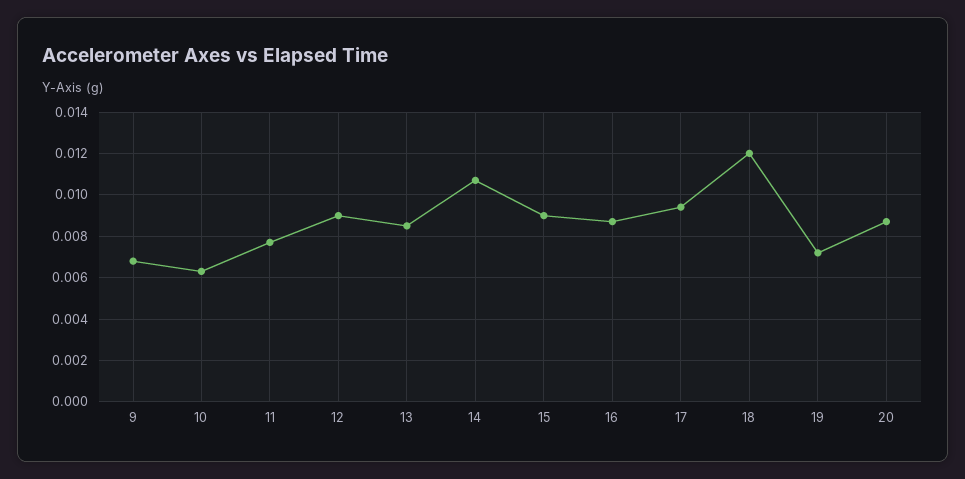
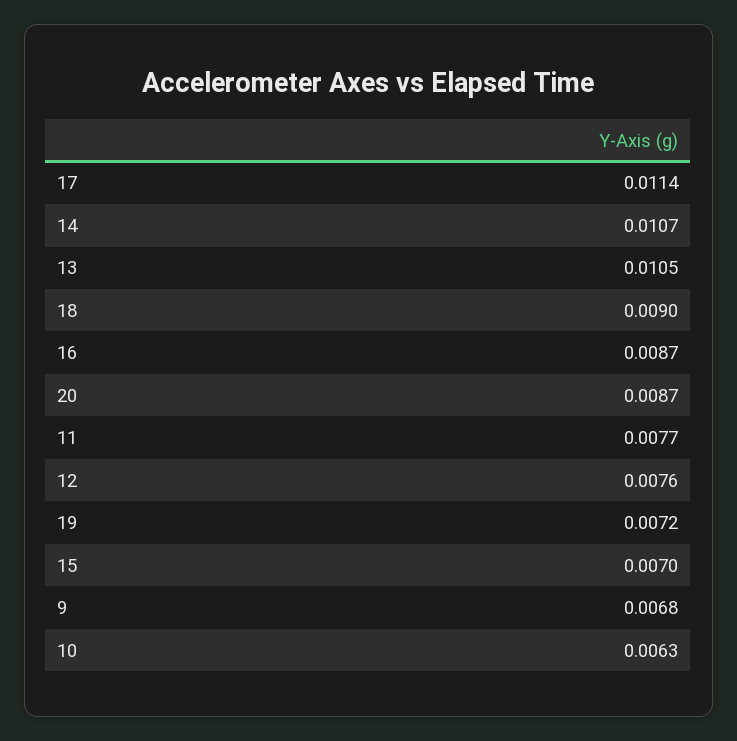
  {
    "9": 0.0068,
    "10": 0.0063,
    "11": 0.0077,
-   "12": 0.009,
+   "12": 0.0076,
-   "13": 0.0085,
+   "13": 0.0105,
    "14": 0.0107,
-   "15": 0.009,
+   "15": 0.007,
    "16": 0.0087,
-   "17": 0.0095,
+   "17": 0.0114,
-   "18": 0.012,
+   "18": 0.009,
    "19": 0.0072,
    "20": 0.0087
  }

